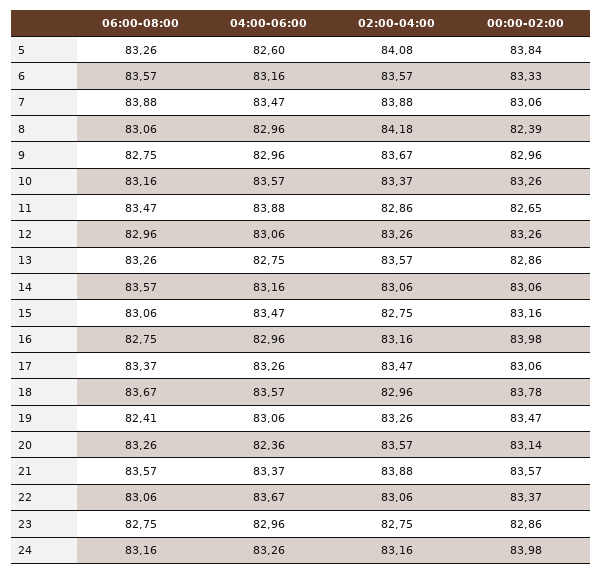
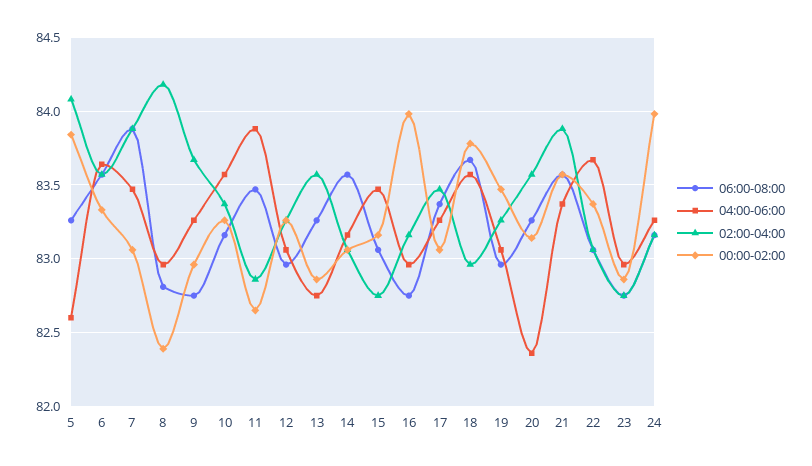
  {
    "06:00-08:00": {
      "5": 83.26,
      "6": 83.57,
      "7": 83.88,
-     "8": 83.06,
+     "8": 82.8,
      "9": 82.75,
      "10": 83.16,
      "11": 83.47,
      "12": 82.96,
      "13": 83.26,
      "14": 83.57,
      "15": 83.06,
      "16": 82.75,
      "17": 83.37,
      "18": 83.67,
-     "19": 82.41,
+     "19": 82.95,
      "20": 83.26,
      "21": 83.57,
      "22": 83.06,
      "23": 82.75,
      "24": 83.16
    },
    "04:00-06:00": {
      "5": 82.6,
-     "6": 83.16,
+     "6": 83.65,
      "7": 83.47,
      "8": 82.96,
-     "9": 82.96,
+     "9": 83.25,
      "10": 83.57,
      "11": 83.88,
      "12": 83.06,
      "13": 82.75,
      "14": 83.16,
      "15": 83.47,
      "16": 82.96,
      "17": 83.26,
      "18": 83.57,
      "19": 83.06,
      "20": 82.36,
      "21": 83.37,
      "22": 83.67,
      "23": 82.96,
      "24": 83.26
    },
    "02:00-04:00": {
      "5": 84.08,
      "6": 83.57,
      "7": 83.88,
      "8": 84.18,
      "9": 83.67,
      "10": 83.37,
      "11": 82.86,
      "12": 83.26,
      "13": 83.57,
      "14": 83.06,
      "15": 82.75,
      "16": 83.16,
      "17": 83.47,
      "18": 82.96,
      "19": 83.26,
      "20": 83.57,
      "21": 83.88,
      "22": 83.06,
      "23": 82.75,
      "24": 83.16
    },
    "00:00-02:00": {
      "5": 83.84,
      "6": 83.33,
      "7": 83.06,
      "8": 82.39,
      "9": 82.96,
      "10": 83.26,
      "11": 82.65,
      "12": 83.26,
      "13": 82.86,
      "14": 83.06,
      "15": 83.16,
      "16": 83.98,
      "17": 83.06,
      "18": 83.78,
      "19": 83.47,
      "20": 83.14,
      "21": 83.57,
      "22": 83.37,
      "23": 82.86,
      "24": 83.98
    }
  }

